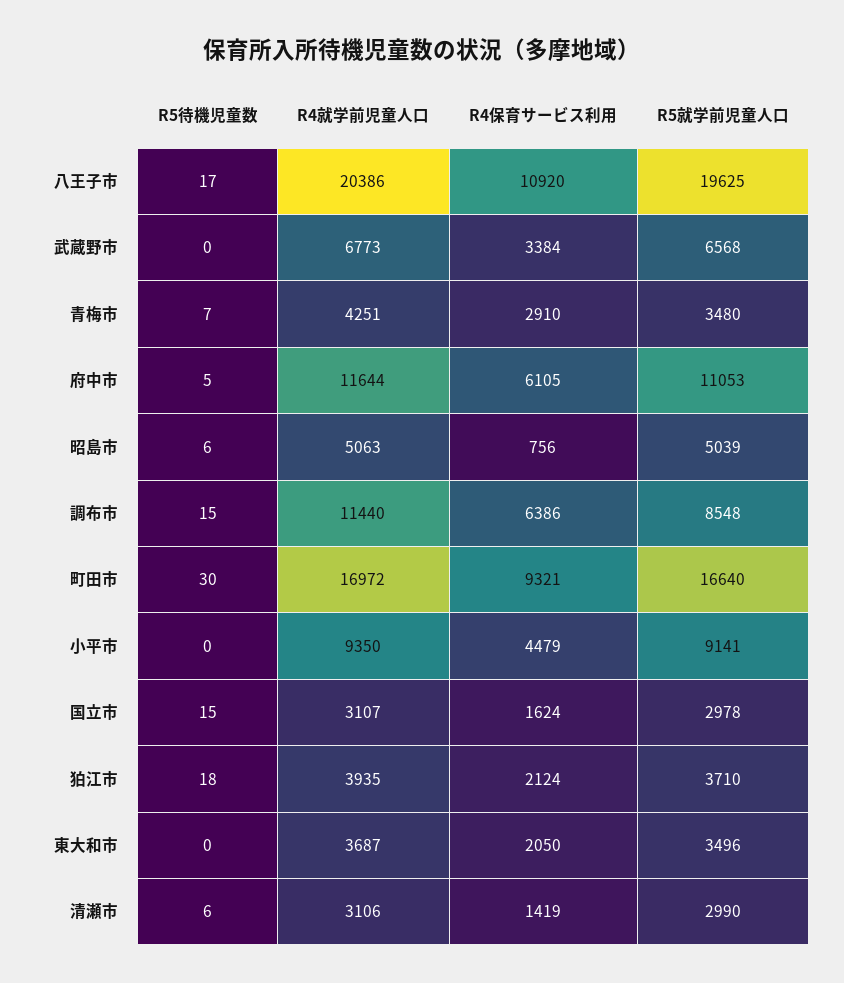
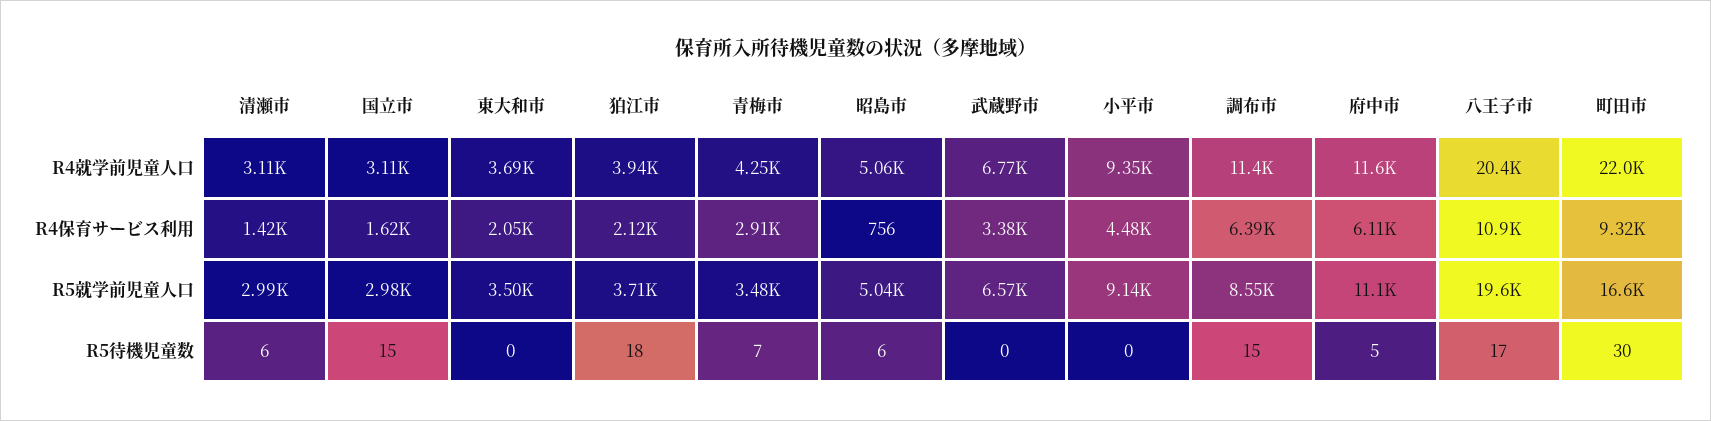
  {
    "R5待機児童数": {
      "八王子市": 17,
      "武蔵野市": 0,
      "青梅市": 7,
      "府中市": 5,
      "昭島市": 6,
      "調布市": 15,
      "町田市": 30,
      "小平市": 0,
      "国立市": 15,
      "狛江市": 18,
      "東大和市": 0,
      "清瀬市": 6
    },
    "R4就学前児童人口": {
      "八王子市": 20386,
      "武蔵野市": 6773,
      "青梅市": 4251,
      "府中市": 11644,
      "昭島市": 5063,
      "調布市": 11440,
-     "町田市": 16972,
+     "町田市": 22000,
      "小平市": 9350,
      "国立市": 3107,
      "狛江市": 3935,
      "東大和市": 3687,
      "清瀬市": 3106
    },
    "R4保育サービス利用": {
      "八王子市": 10920,
      "武蔵野市": 3384,
      "青梅市": 2910,
      "府中市": 6105,
      "昭島市": 756,
      "調布市": 6386,
      "町田市": 9321,
      "小平市": 4479,
      "国立市": 1624,
      "狛江市": 2124,
      "東大和市": 2050,
      "清瀬市": 1419
    },
    "R5就学前児童人口": {
      "八王子市": 19625,
      "武蔵野市": 6568,
      "青梅市": 3480,
      "府中市": 11053,
      "昭島市": 5039,
      "調布市": 8548,
      "町田市": 16640,
      "小平市": 9141,
      "国立市": 2978,
      "狛江市": 3710,
      "東大和市": 3496,
      "清瀬市": 2990
    }
  }

